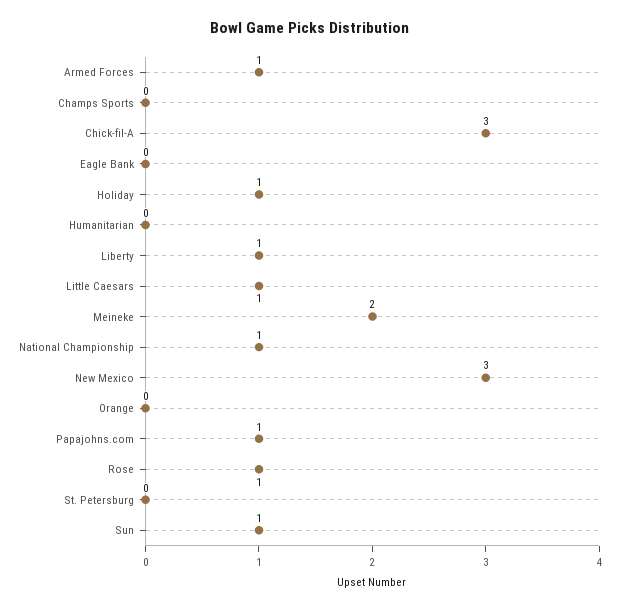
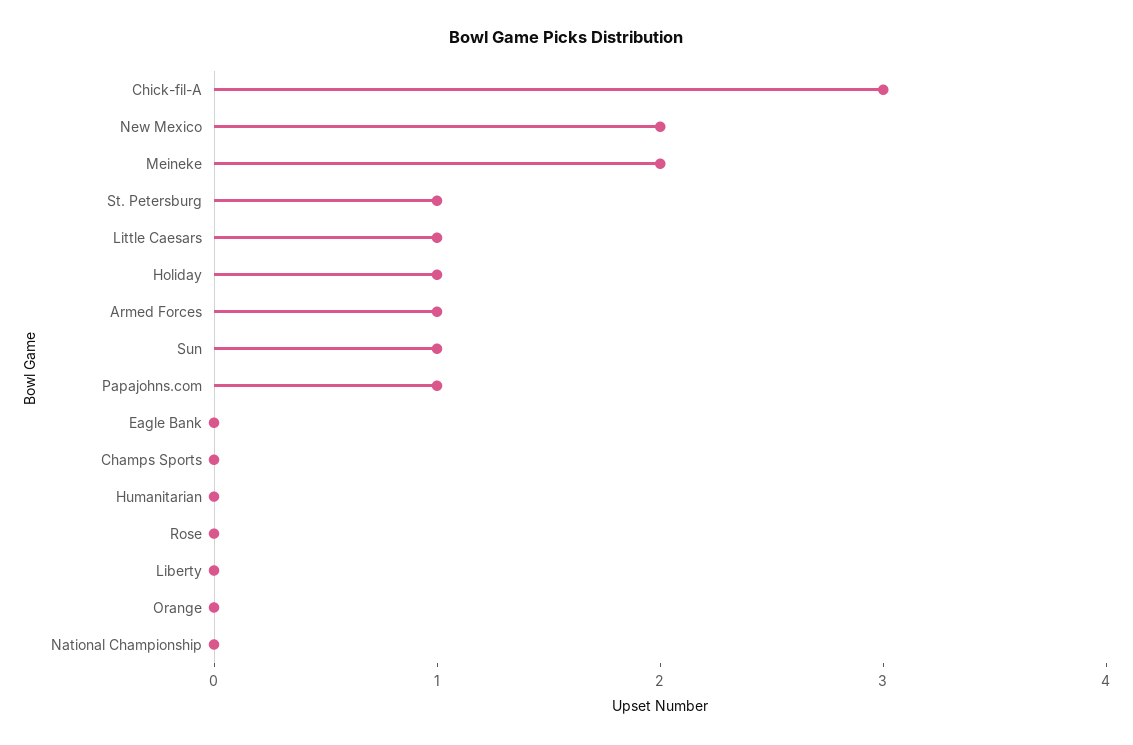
  {
    "Armed Forces": 1,
    "Champs Sports": 0,
    "Chick-fil-A": 3,
    "Eagle Bank": 0,
    "Holiday": 1,
    "Humanitarian": 0,
-   "Liberty": 1,
+   "Liberty": 0,
    "Little Caesars": 1,
    "Meineke": 2,
-   "National Championship": 1,
+   "National Championship": 0,
-   "New Mexico": 3,
+   "New Mexico": 2,
    "Orange": 0,
    "Papajohns.com": 1,
-   "Rose": 1,
+   "Rose": 0,
-   "St. Petersburg": 0,
+   "St. Petersburg": 1,
    "Sun": 1
  }

